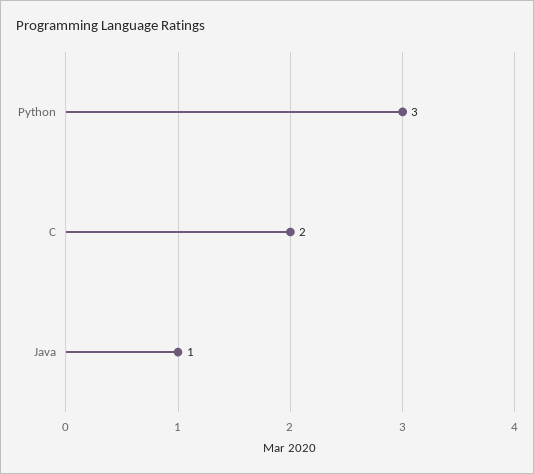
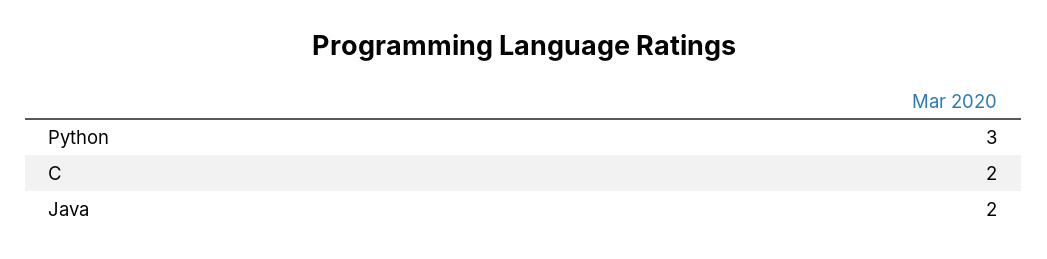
  {
    "Python": 3,
    "C": 2,
-   "Java": 1
+   "Java": 2
  }

